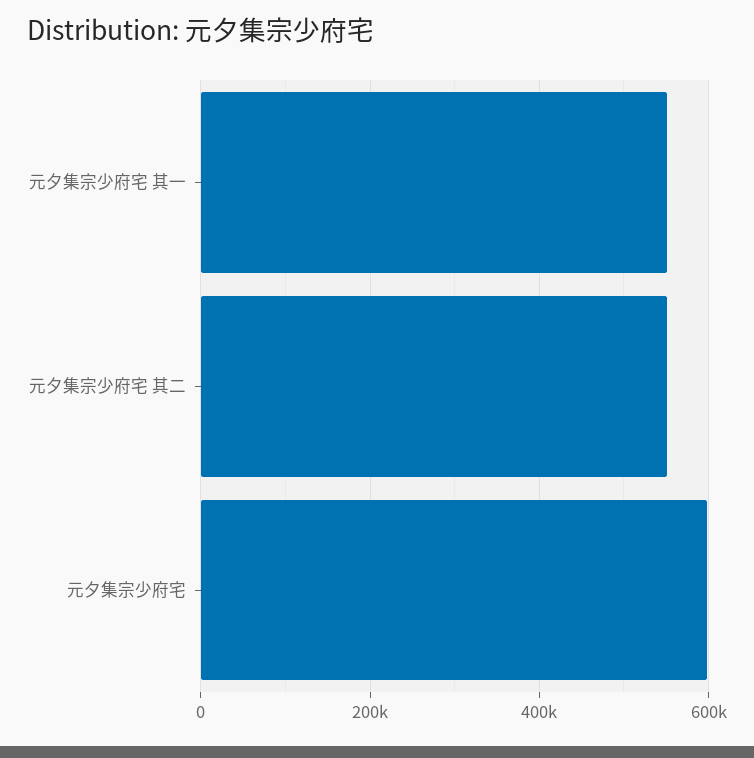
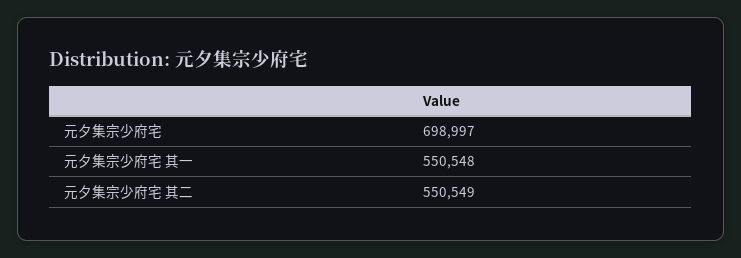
  {
    "元夕集宗少府宅 其一": 550548,
    "元夕集宗少府宅 其二": 550549,
-   "元夕集宗少府宅": 600000
+   "元夕集宗少府宅": 698997
  }

